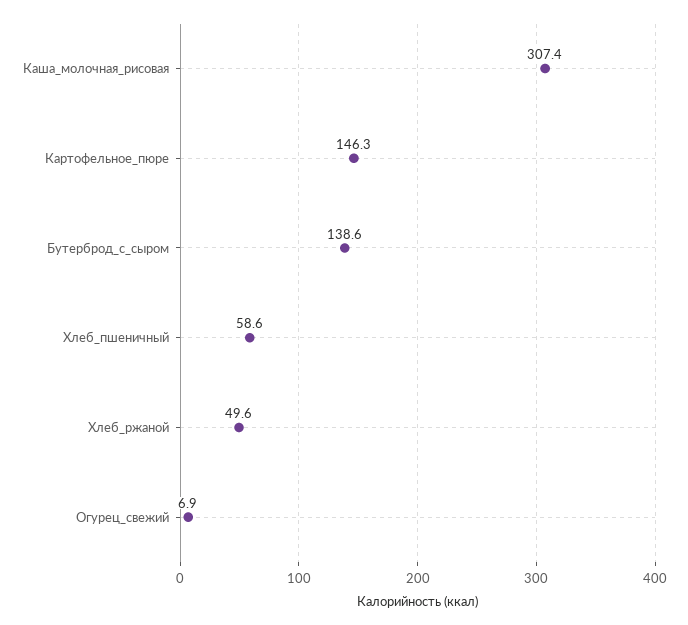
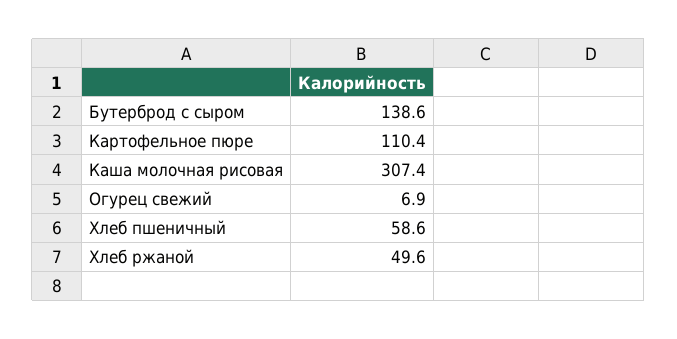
  {
    "Каша_молочная_рисовая": 307.4,
-   "Картофельное_пюре": 146.3,
+   "Картофельное_пюре": 110.4,
    "Бутерброд_с_сыром": 138.6,
    "Хлеб_пшеничный": 58.6,
    "Хлеб_ржаной": 49.6,
    "Огурец_свежий": 6.9
  }

